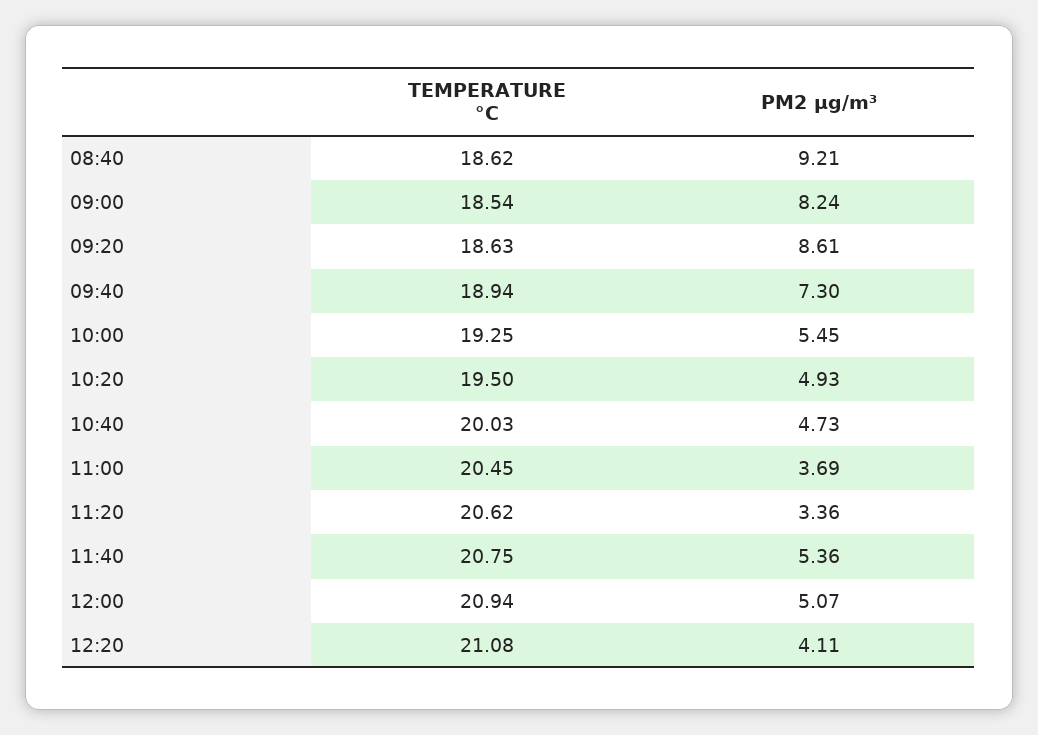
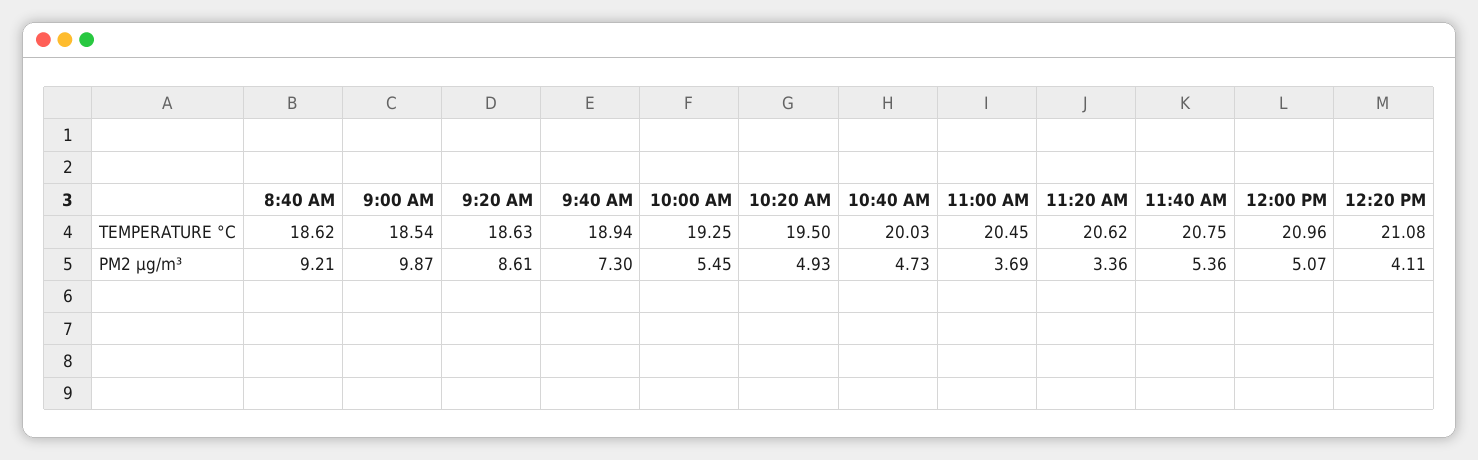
  {
    "TEMPERATURE °C": {
      "08:40": 18.62,
      "09:00": 18.54,
      "09:20": 18.63,
      "09:40": 18.94,
      "10:00": 19.25,
      "10:20": 19.5,
      "10:40": 20.03,
      "11:00": 20.45,
      "11:20": 20.62,
      "11:40": 20.75,
-     "12:00": 20.94,
+     "12:00": 20.96,
      "12:20": 21.08
    },
    "PM2 µg/m³": {
      "08:40": 9.21,
-     "09:00": 8.24,
+     "09:00": 9.87,
      "09:20": 8.61,
      "09:40": 7.3,
      "10:00": 5.45,
      "10:20": 4.93,
      "10:40": 4.73,
      "11:00": 3.69,
      "11:20": 3.36,
      "11:40": 5.36,
      "12:00": 5.07,
      "12:20": 4.11
    }
  }

